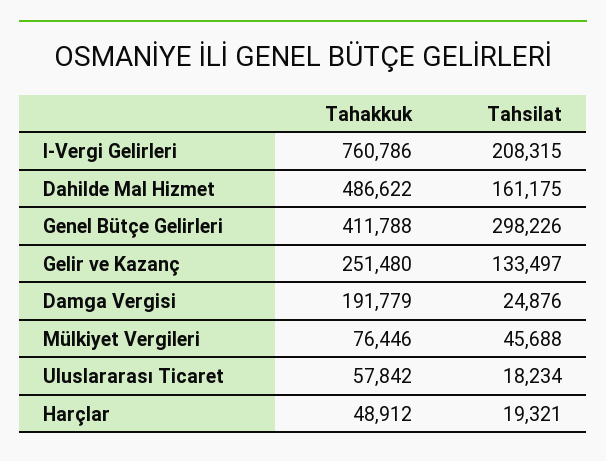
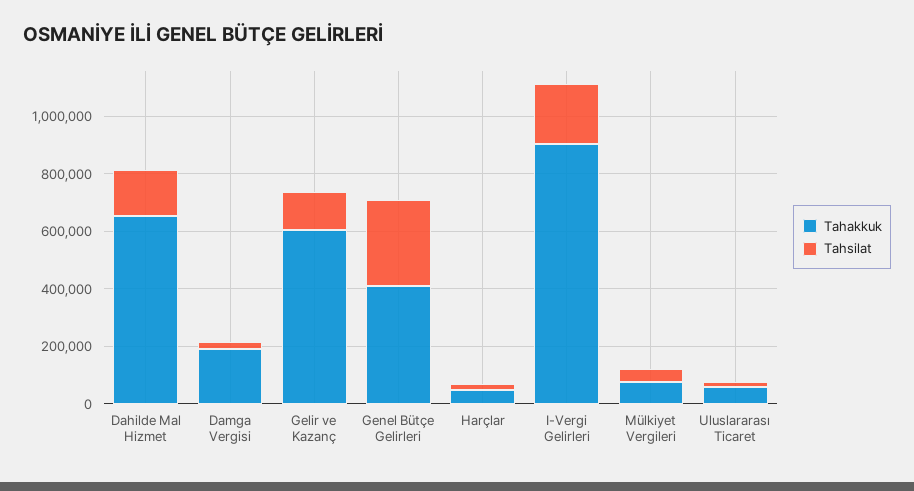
  {
    "Tahakkuk": {
-     "I-Vergi Gelirleri": 760786,
+     "I-Vergi Gelirleri": 900000,
-     "Dahilde Mal Hizmet": 486622,
+     "Dahilde Mal Hizmet": 650000,
      "Genel Bütçe Gelirleri": 411788,
-     "Gelir ve Kazanç": 251480,
+     "Gelir ve Kazanç": 600000,
      "Damga Vergisi": 191779,
      "Mülkiyet Vergileri": 76446,
      "Uluslararası Ticaret": 57842,
      "Harçlar": 48912
    },
    "Tahsilat": {
      "I-Vergi Gelirleri": 208315,
      "Dahilde Mal Hizmet": 161175,
      "Genel Bütçe Gelirleri": 298226,
      "Gelir ve Kazanç": 133497,
      "Damga Vergisi": 24876,
      "Mülkiyet Vergileri": 45688,
      "Uluslararası Ticaret": 18234,
      "Harçlar": 19321
    }
  }

